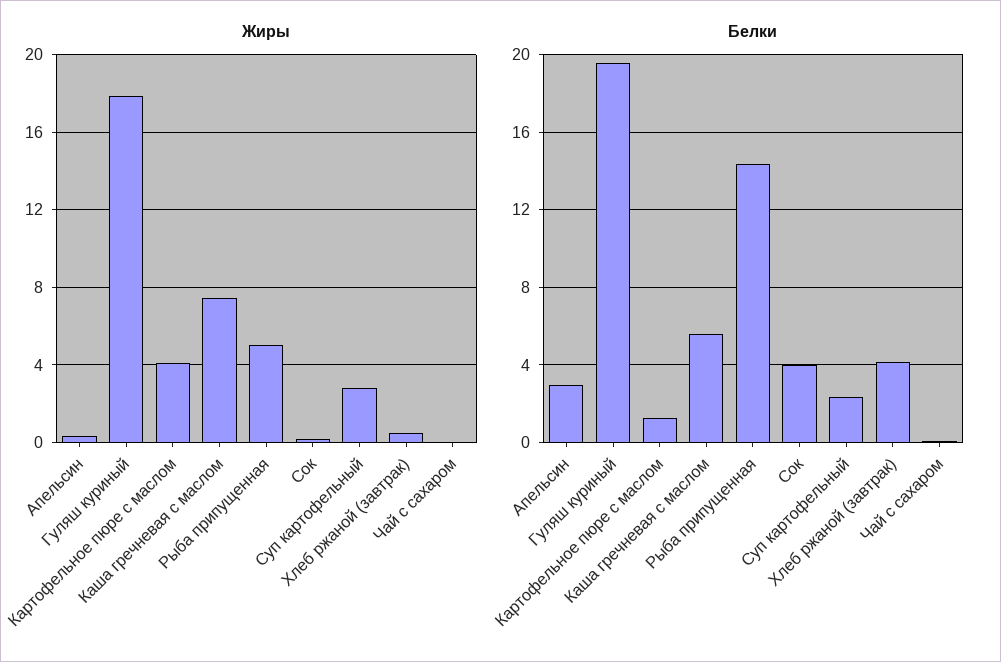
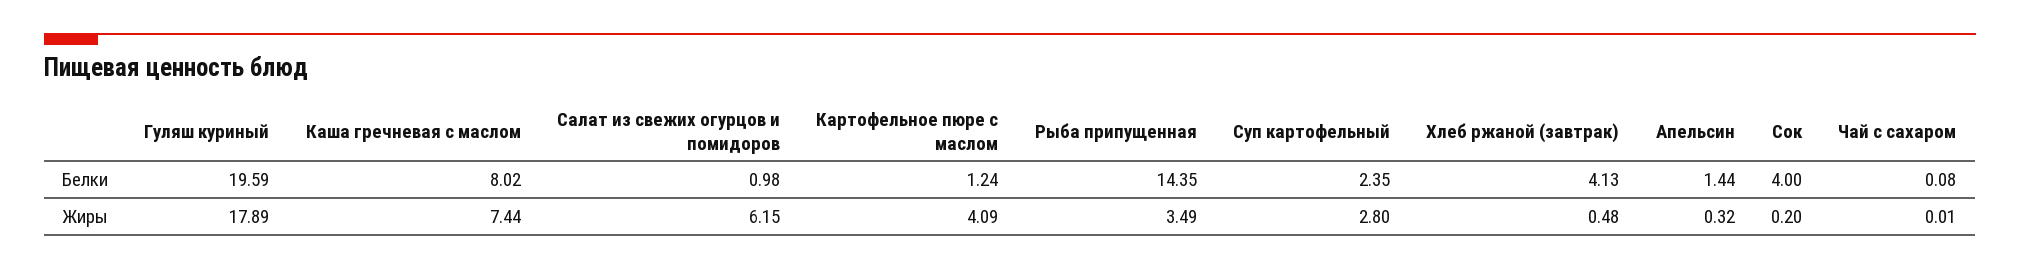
  {
    "Жиры": {
      "Апельсин": 0.32,
      "Гуляш куриный": 17.89,
      "Картофельное пюре с маслом": 4.09,
      "Каша гречневая с маслом": 7.44,
-     "Рыба припущенная": 5,
+     "Рыба припущенная": 3.49,
      "Сок": 0.2,
      "Суп картофельный": 2.8,
      "Хлеб ржаной (завтрак)": 0.48,
-     "Чай с сахаром": 0.01
+     "Чай с сахаром": 0.01,
+     "Салат из свежих огурцов и помидоров": 6.15
    },
    "Белки": {
-     "Апельсин": 3,
+     "Апельсин": 1.44,
      "Гуляш куриный": 19.59,
      "Картофельное пюре с маслом": 1.24,
-     "Каша гречневая с маслом": 5.5,
+     "Каша гречневая с маслом": 8.02,
      "Рыба припущенная": 14.35,
      "Сок": 4,
      "Суп картофельный": 2.35,
      "Хлеб ржаной (завтрак)": 4.13,
-     "Чай с сахаром": 0.08
+     "Чай с сахаром": 0.08,
+     "Салат из свежих огурцов и помидоров": 0.98
    }
  }

